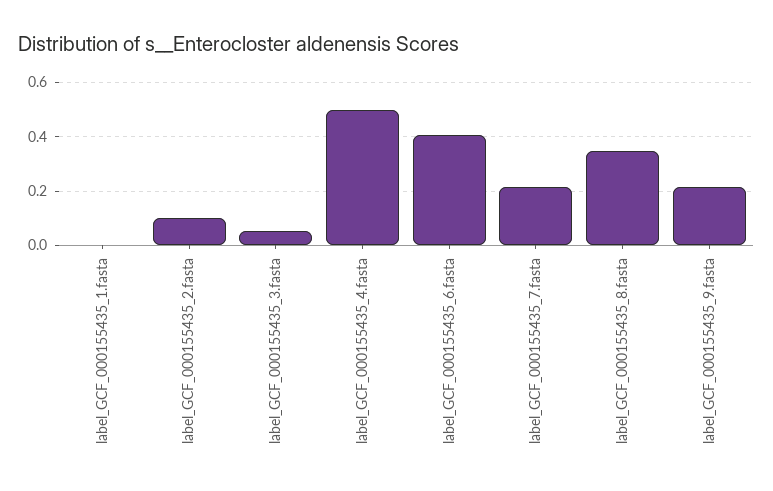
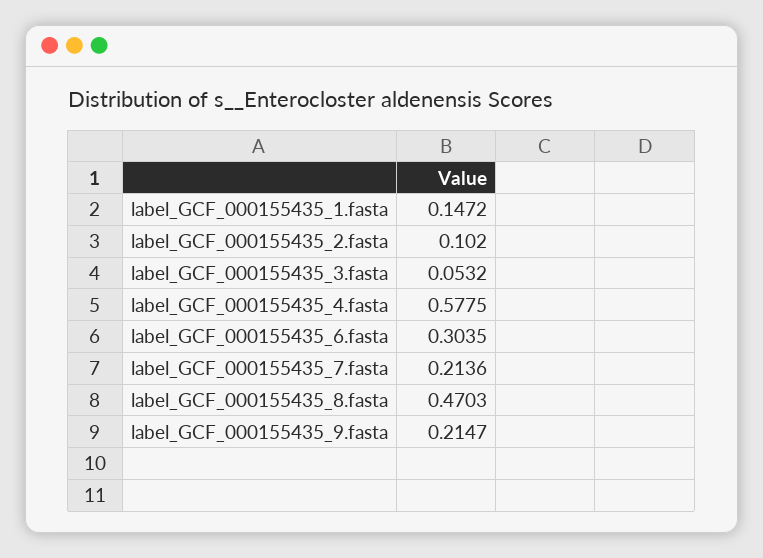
  {
-   "label_GCF_000155435_1.fasta": 0,
+   "label_GCF_000155435_1.fasta": 0.1472,
    "label_GCF_000155435_2.fasta": 0.102,
    "label_GCF_000155435_3.fasta": 0.0532,
-   "label_GCF_000155435_4.fasta": 0.5,
+   "label_GCF_000155435_4.fasta": 0.5775,
-   "label_GCF_000155435_6.fasta": 0.4,
+   "label_GCF_000155435_6.fasta": 0.3035,
    "label_GCF_000155435_7.fasta": 0.2136,
-   "label_GCF_000155435_8.fasta": 0.35,
+   "label_GCF_000155435_8.fasta": 0.4703,
    "label_GCF_000155435_9.fasta": 0.2147
  }

